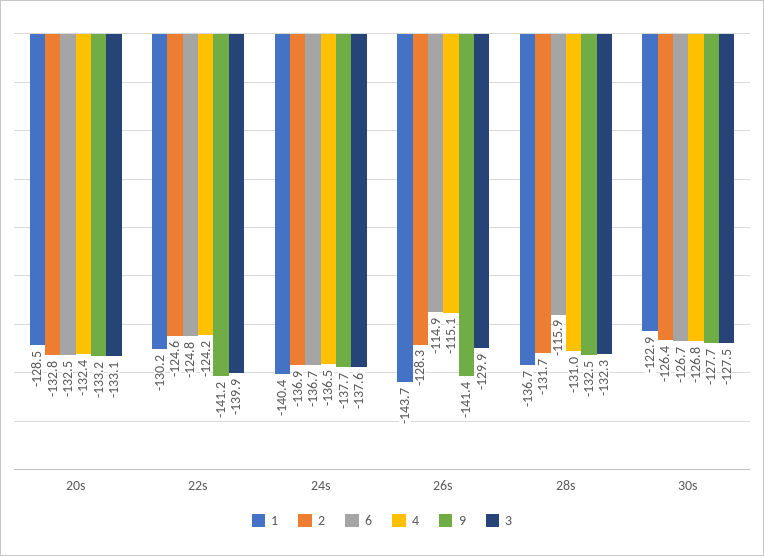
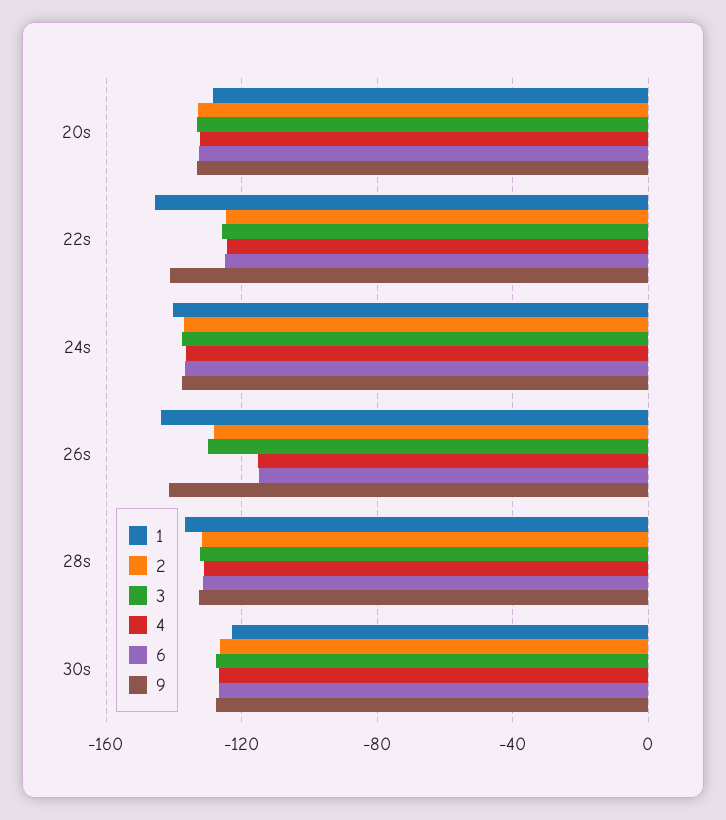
  {
    "1": {
      "20s": -128.5,
-     "22s": -130.2,
+     "22s": -145,
      "24s": -140.4,
      "26s": -143.7,
      "28s": -136.7,
      "30s": -122.9
    },
    "2": {
      "20s": -132.8,
      "22s": -124.6,
      "24s": -136.9,
      "26s": -128.3,
      "28s": -131.7,
      "30s": -126.4
    },
    "6": {
      "20s": -132.5,
      "22s": -124.8,
      "24s": -136.7,
      "26s": -114.9,
-     "28s": -115.9,
+     "28s": -130,
      "30s": -126.7
    },
    "4": {
      "20s": -132.4,
      "22s": -124.2,
      "24s": -136.5,
      "26s": -115.1,
      "28s": -131,
      "30s": -126.8
    },
    "9": {
      "20s": -133.2,
      "22s": -141.2,
      "24s": -137.7,
      "26s": -141.4,
      "28s": -132.5,
      "30s": -127.7
    },
    "3": {
      "20s": -133.1,
-     "22s": -139.9,
+     "22s": -125,
      "24s": -137.6,
      "26s": -129.9,
      "28s": -132.3,
      "30s": -127.5
    }
  }

